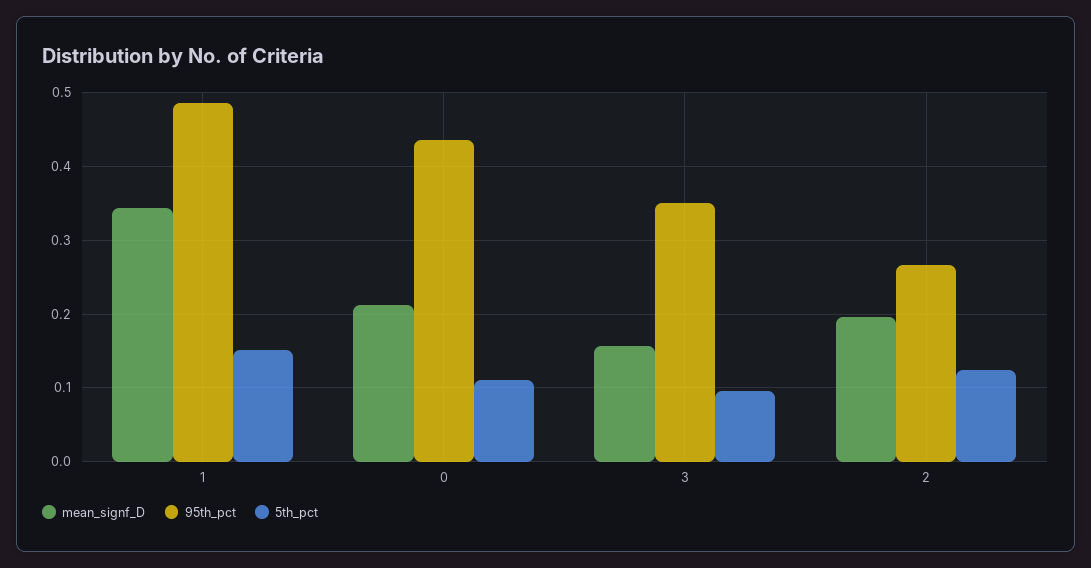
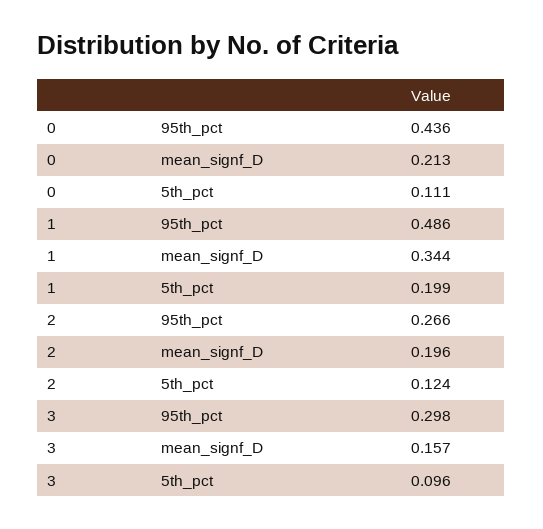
  {
    "mean_signf_D": {
      "1": 0.344,
      "0": 0.213,
      "3": 0.157,
      "2": 0.196
    },
    "95th_pct": {
      "1": 0.486,
      "0": 0.436,
-     "3": 0.35,
+     "3": 0.298,
      "2": 0.266
    },
    "5th_pct": {
-     "1": 0.15,
+     "1": 0.199,
      "0": 0.111,
      "3": 0.096,
      "2": 0.124
    }
  }

